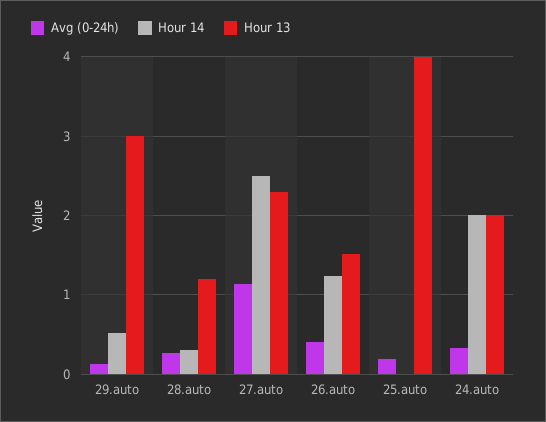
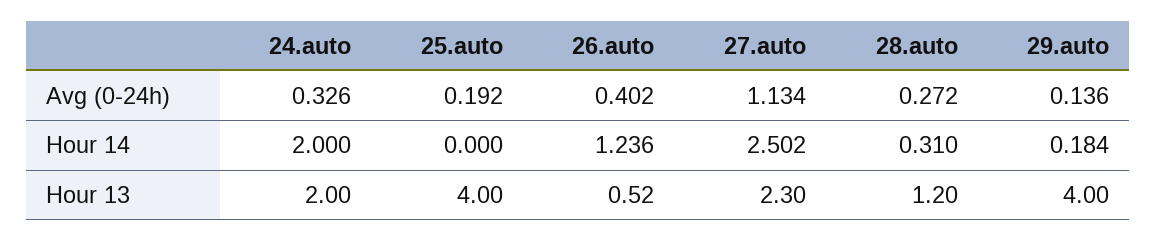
  {
    "Avg (0-24h)": {
      "29.auto": 0.136,
      "28.auto": 0.272,
      "27.auto": 1.134,
      "26.auto": 0.402,
      "25.auto": 0.192,
      "24.auto": 0.326
    },
    "Hour 14": {
-     "29.auto": 0.5,
+     "29.auto": 0.184,
      "28.auto": 0.31,
      "27.auto": 2.502,
      "26.auto": 1.236,
      "25.auto": 0,
      "24.auto": 2
    },
    "Hour 13": {
-     "29.auto": 3,
+     "29.auto": 4,
      "28.auto": 1.2,
      "27.auto": 2.3,
-     "26.auto": 1.5,
+     "26.auto": 0.52,
      "25.auto": 4,
      "24.auto": 2
    }
  }

